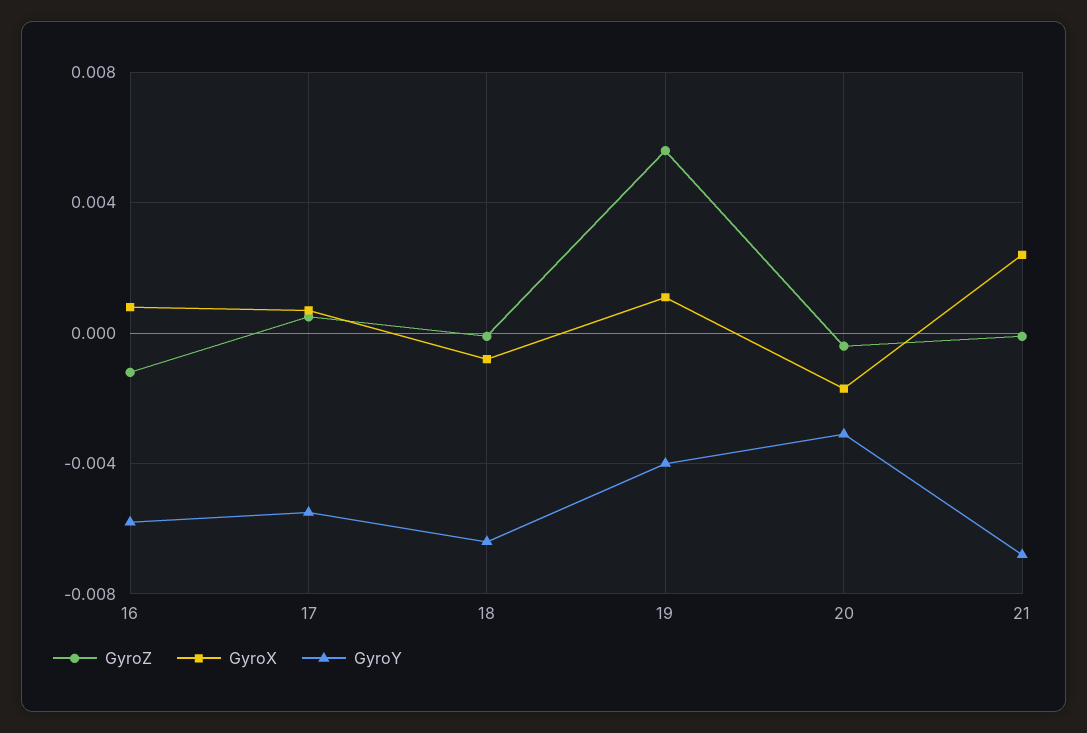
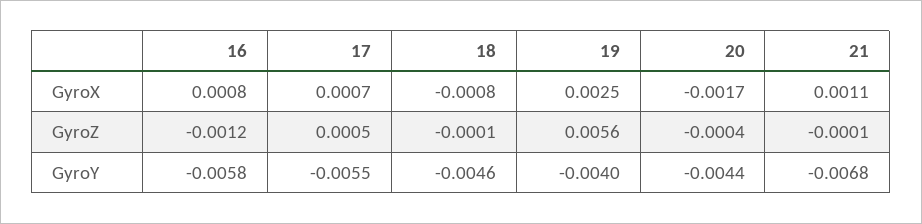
  {
    "GyroZ": {
      "16": -0.0012,
      "17": 0.0005,
      "18": -0.0001,
      "19": 0.0056,
      "20": -0.0004,
      "21": -0.0001
    },
    "GyroX": {
      "16": 0.0008,
      "17": 0.0007,
      "18": -0.0008,
-     "19": 0.001,
+     "19": 0.0025,
      "20": -0.0017,
-     "21": 0.0025
+     "21": 0.0011
    },
    "GyroY": {
      "16": -0.0058,
      "17": -0.0055,
-     "18": -0.0065,
+     "18": -0.0046,
      "19": -0.004,
-     "20": -0.003,
+     "20": -0.0044,
      "21": -0.0068
    }
  }

